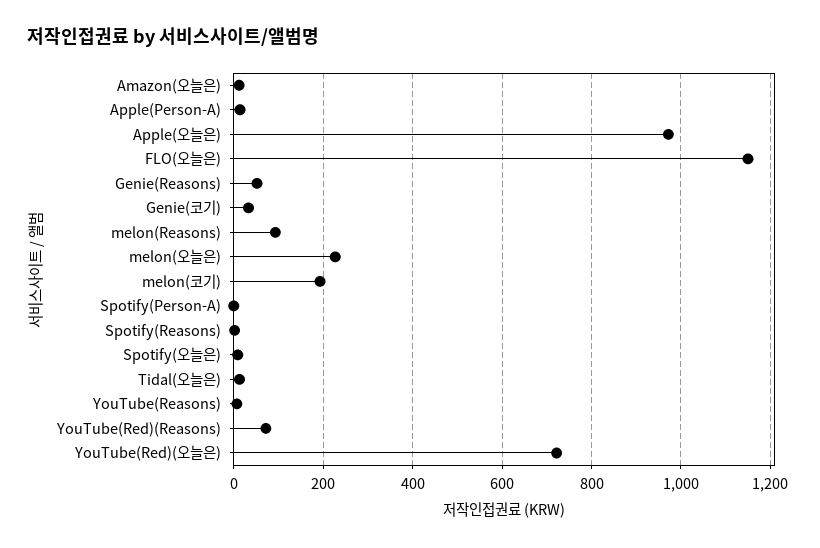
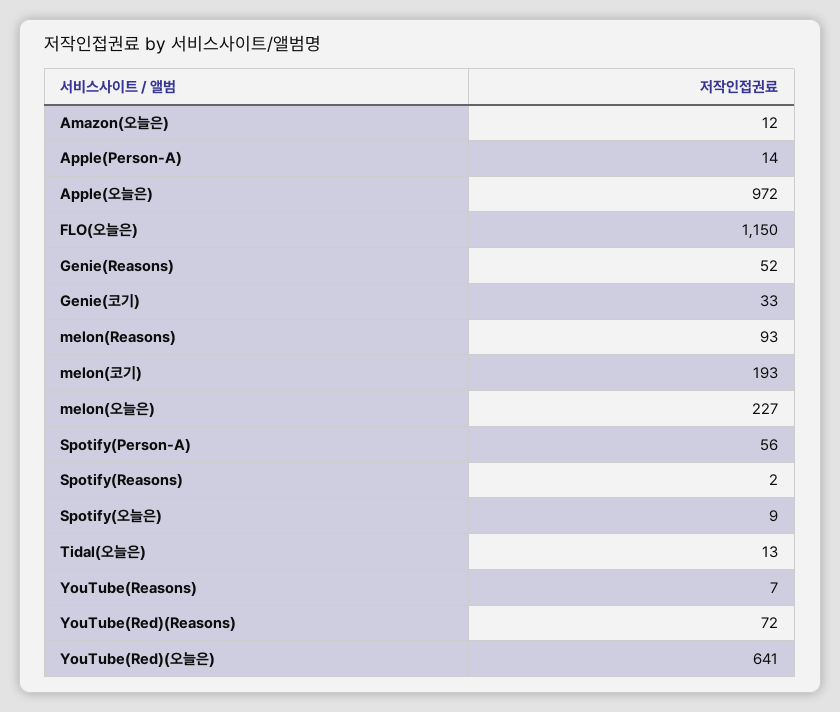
  {
    "Amazon(오늘은)": 12,
    "Apple(Person-A)": 14,
    "Apple(오늘은)": 972,
    "FLO(오늘은)": 1150,
    "Genie(Reasons)": 52,
    "Genie(코기)": 33,
    "melon(Reasons)": 93,
    "melon(오늘은)": 227,
    "melon(코기)": 193,
-   "Spotify(Person-A)": 0,
+   "Spotify(Person-A)": 56,
    "Spotify(Reasons)": 2,
    "Spotify(오늘은)": 9,
    "Tidal(오늘은)": 13,
    "YouTube(Reasons)": 7,
    "YouTube(Red)(Reasons)": 72,
-   "YouTube(Red)(오늘은)": 720
+   "YouTube(Red)(오늘은)": 641
  }

